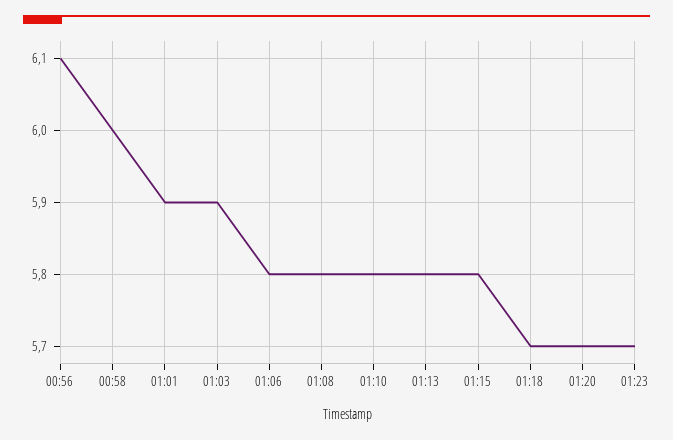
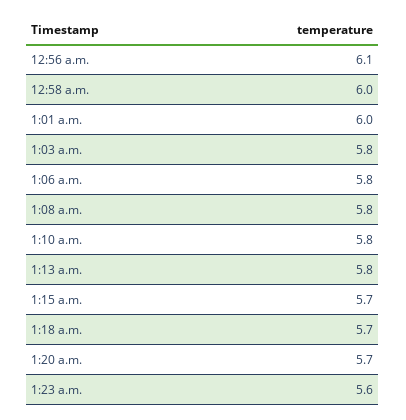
  {
    "00:56": 6.1,
    "00:58": 6,
-   "01:01": 5.9,
+   "01:01": 6,
-   "01:03": 5.9,
+   "01:03": 5.8,
    "01:06": 5.8,
    "01:08": 5.8,
    "01:10": 5.8,
    "01:13": 5.8,
-   "01:15": 5.8,
+   "01:15": 5.7,
    "01:18": 5.7,
    "01:20": 5.7,
-   "01:23": 5.7
+   "01:23": 5.6
  }

